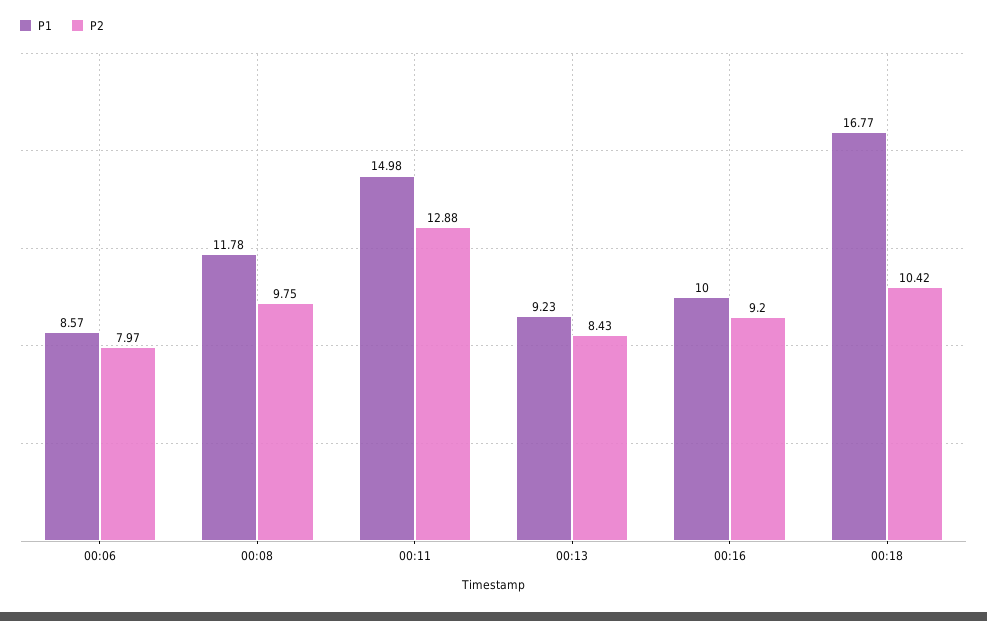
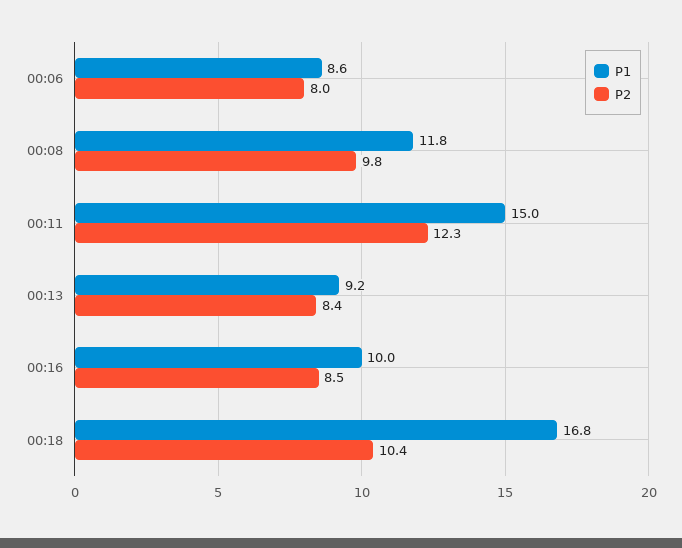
  {
    "P1": {
      "00:06": 8.57,
      "00:08": 11.78,
      "00:11": 14.98,
      "00:13": 9.23,
      "00:16": 10,
      "00:18": 16.77
    },
    "P2": {
      "00:06": 7.97,
      "00:08": 9.75,
-     "00:11": 12.88,
+     "00:11": 12.3,
      "00:13": 8.43,
-     "00:16": 9.2,
+     "00:16": 8.5,
      "00:18": 10.42
    }
  }

